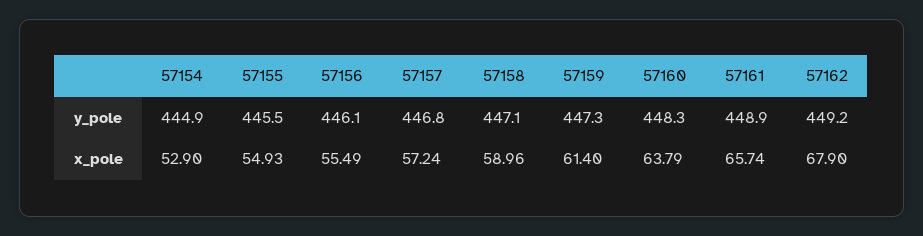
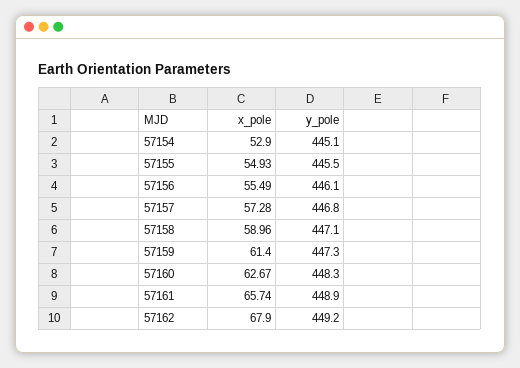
  {
    "57154": {
-     "y_pole": 444.9,
+     "y_pole": 445.1,
      "x_pole": 52.9
    },
    "57155": {
      "y_pole": 445.5,
      "x_pole": 54.93
    },
    "57156": {
      "y_pole": 446.1,
      "x_pole": 55.49
    },
    "57157": {
      "y_pole": 446.8,
-     "x_pole": 57.24
+     "x_pole": 57.28
    },
    "57158": {
      "y_pole": 447.1,
      "x_pole": 58.96
    },
    "57159": {
      "y_pole": 447.3,
      "x_pole": 61.4
    },
    "57160": {
      "y_pole": 448.3,
-     "x_pole": 63.79
+     "x_pole": 62.67
    },
    "57161": {
      "y_pole": 448.9,
      "x_pole": 65.74
    },
    "57162": {
      "y_pole": 449.2,
      "x_pole": 67.9
    }
  }

